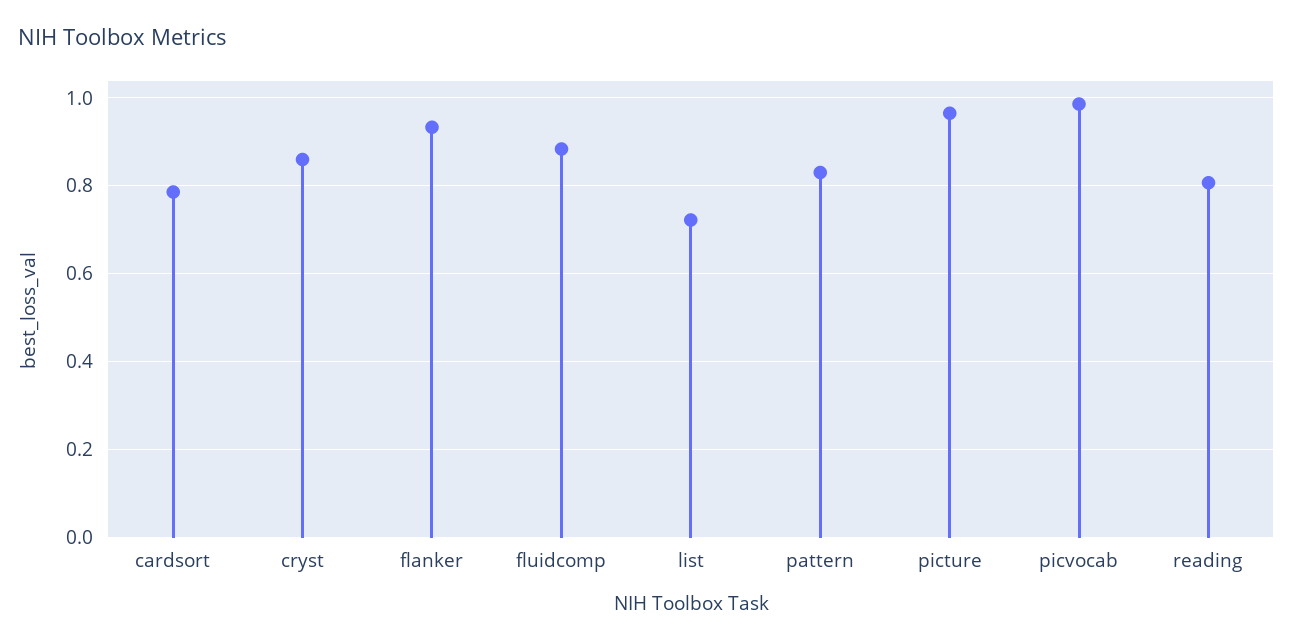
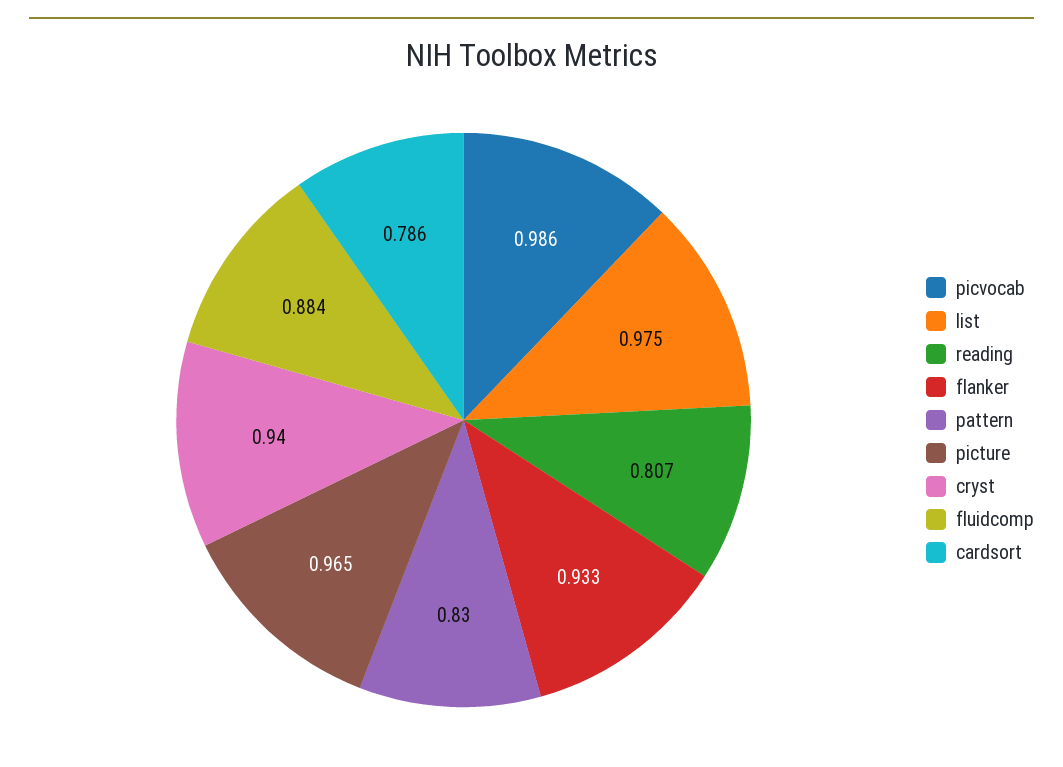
  {
    "cardsort": 0.786,
-   "cryst": 0.86,
+   "cryst": 0.94,
    "flanker": 0.933,
    "fluidcomp": 0.884,
-   "list": 0.72,
+   "list": 0.975,
    "pattern": 0.83,
    "picture": 0.965,
    "picvocab": 0.986,
    "reading": 0.807
  }

